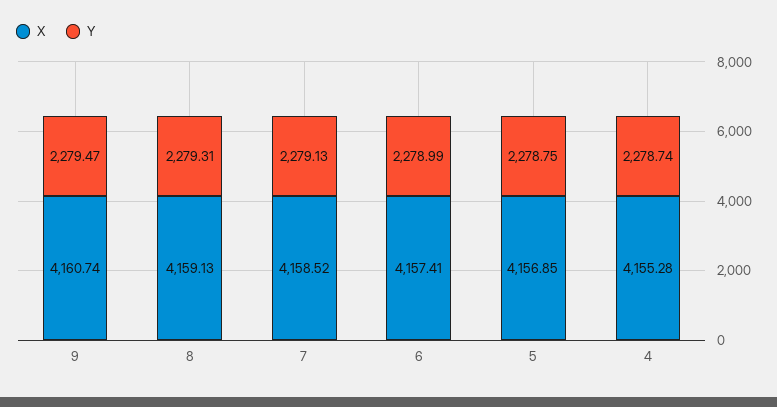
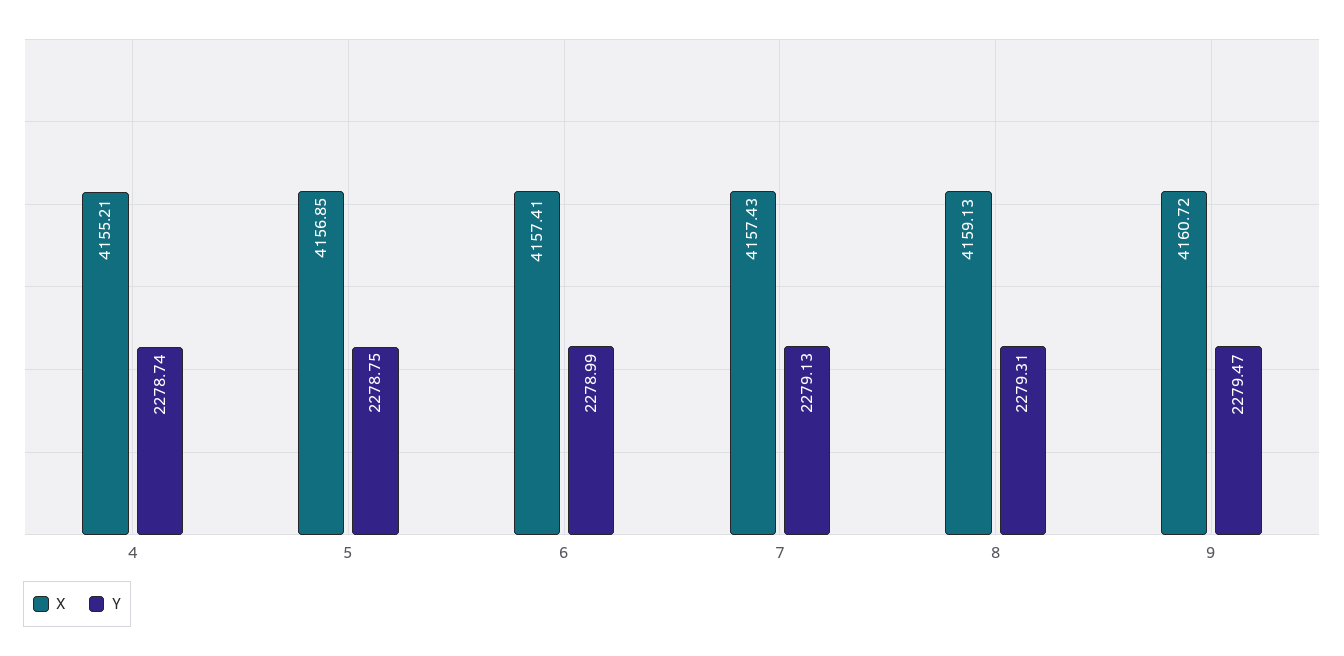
  {
    "X": {
-     "9": 4160.74,
+     "9": 4160.72,
      "8": 4159.13,
-     "7": 4158.52,
+     "7": 4157.43,
      "6": 4157.41,
      "5": 4156.85,
-     "4": 4155.28
+     "4": 4155.21
    },
    "Y": {
      "9": 2279.47,
      "8": 2279.31,
      "7": 2279.13,
      "6": 2278.99,
      "5": 2278.75,
      "4": 2278.74
    }
  }

